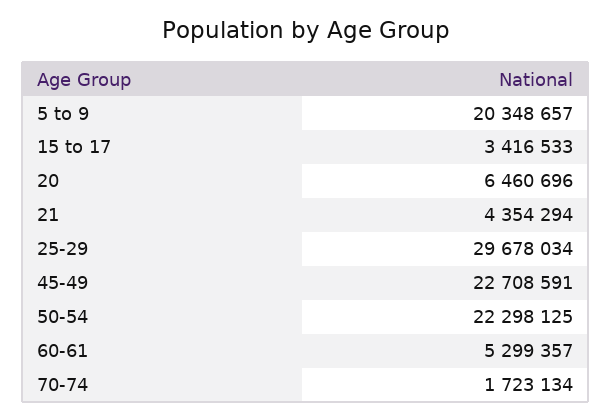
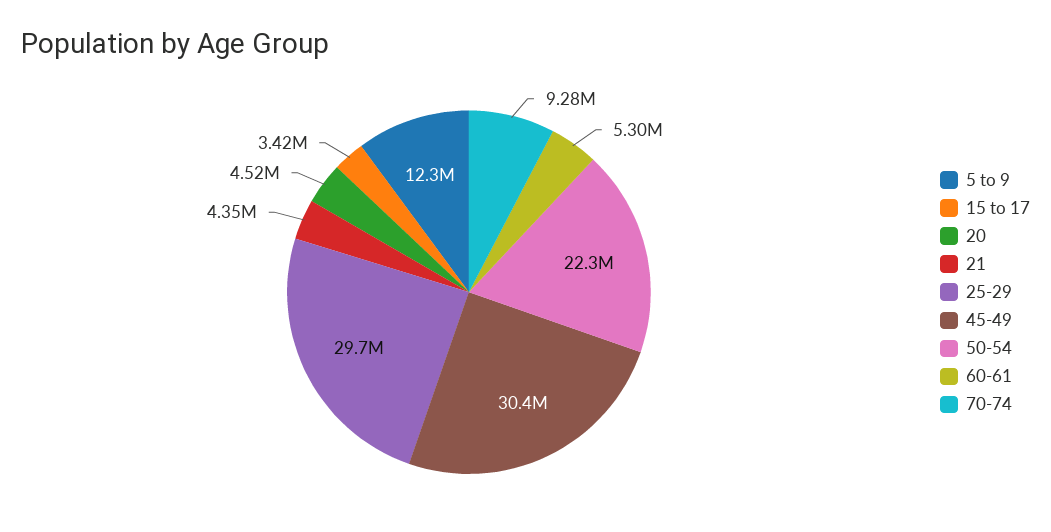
  {
-   "5 to 9": 20348657,
+   "5 to 9": 12300000,
    "15 to 17": 3416533,
-   "20": 6460696,
+   "20": 4520000,
    "21": 4354294,
    "25-29": 29678034,
-   "45-49": 22708591,
+   "45-49": 30400000,
    "50-54": 22298125,
    "60-61": 5299357,
-   "70-74": 1723134
+   "70-74": 9280000
  }

